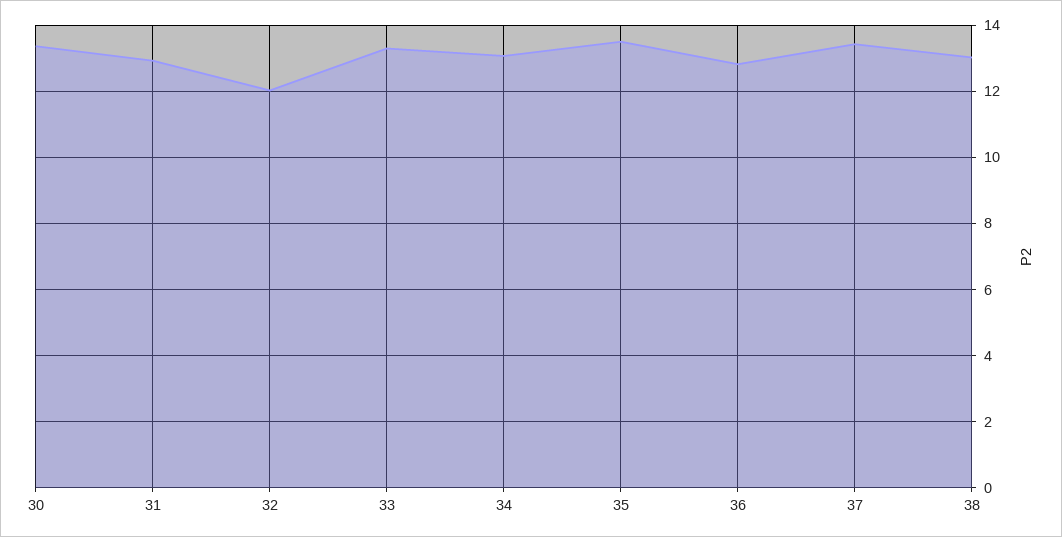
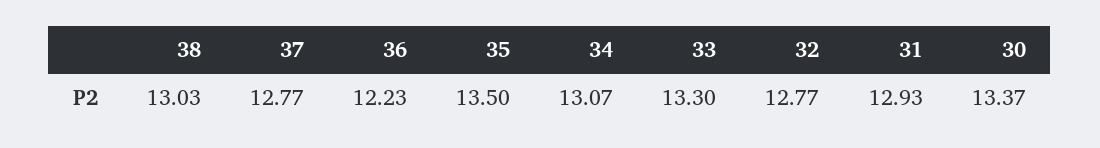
  {
    "30": 13.37,
    "31": 12.93,
-   "32": 12,
+   "32": 12.77,
    "33": 13.3,
    "34": 13.07,
    "35": 13.5,
-   "36": 12.8,
+   "36": 12.23,
-   "37": 13.4,
+   "37": 12.77,
    "38": 13.03
  }

